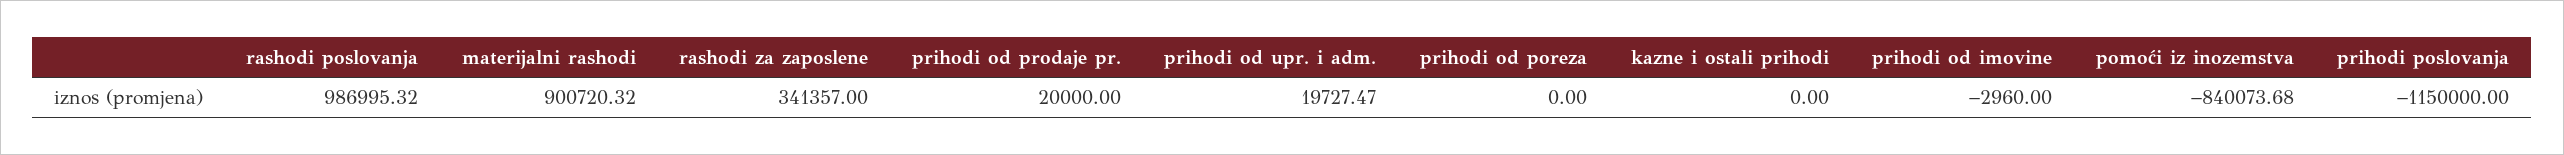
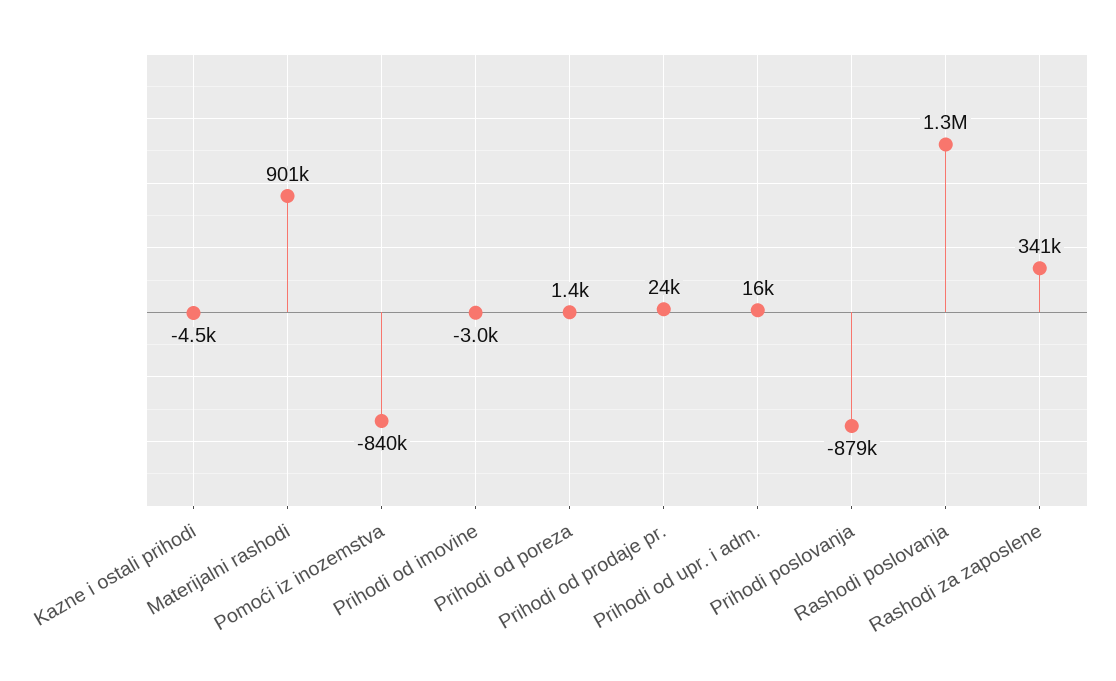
  {
-   "rashodi poslovanja": 986995.32,
+   "rashodi poslovanja": 1300000,
    "materijalni rashodi": 900720.32,
    "rashodi za zaposlene": 341357,
-   "prihodi od prodaje pr.": 20000,
+   "prihodi od prodaje pr.": 24000,
-   "prihodi od upr. i adm.": 19727.47,
+   "prihodi od upr. i adm.": 16000,
-   "prihodi od poreza": 0,
+   "prihodi od poreza": 1400,
-   "kazne i ostali prihodi": 0,
+   "kazne i ostali prihodi": -4500,
    "prihodi od imovine": -2960,
    "pomoći iz inozemstva": -840073.68,
-   "prihodi poslovanja": -1150000
+   "prihodi poslovanja": -879000
  }

